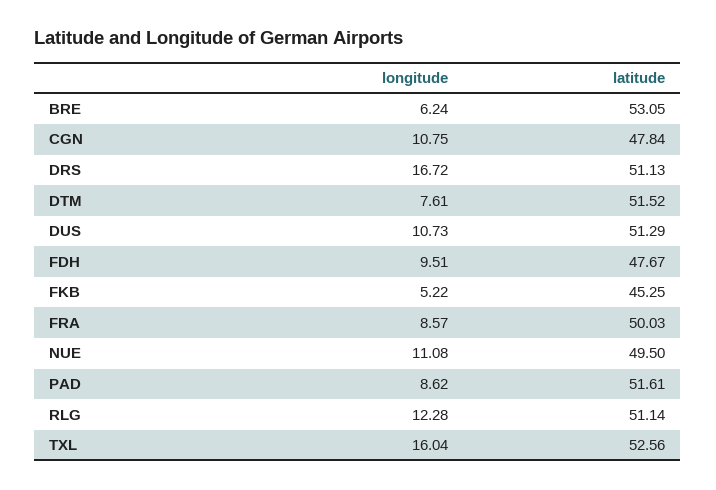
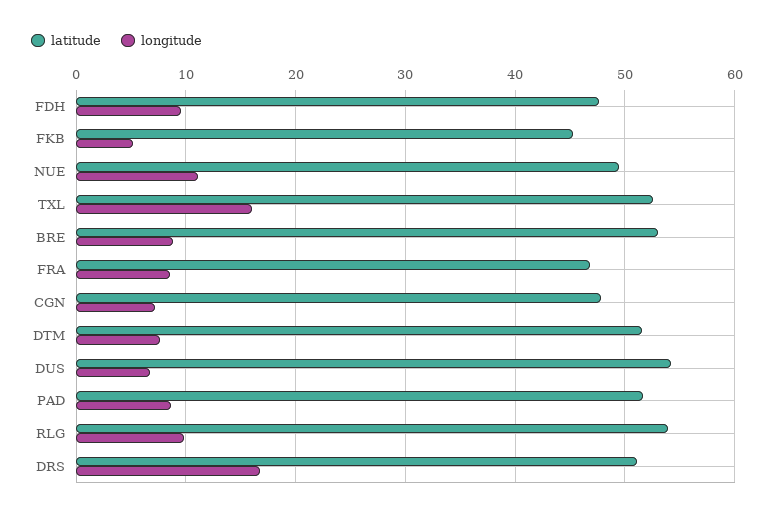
  {
    "longitude": {
-     "BRE": 6.24,
+     "BRE": 9,
-     "CGN": 10.75,
+     "CGN": 7,
      "DRS": 16.72,
      "DTM": 7.61,
-     "DUS": 10.73,
+     "DUS": 7,
      "FDH": 9.51,
      "FKB": 5.22,
      "FRA": 8.57,
      "NUE": 11.08,
      "PAD": 8.62,
-     "RLG": 12.28,
+     "RLG": 10,
      "TXL": 16.04
    },
    "latitude": {
      "BRE": 53.05,
      "CGN": 47.84,
      "DRS": 51.13,
      "DTM": 51.52,
-     "DUS": 51.29,
+     "DUS": 54,
      "FDH": 47.67,
      "FKB": 45.25,
-     "FRA": 50.03,
+     "FRA": 47,
      "NUE": 49.5,
      "PAD": 51.61,
-     "RLG": 51.14,
+     "RLG": 54,
      "TXL": 52.56
    }
  }

